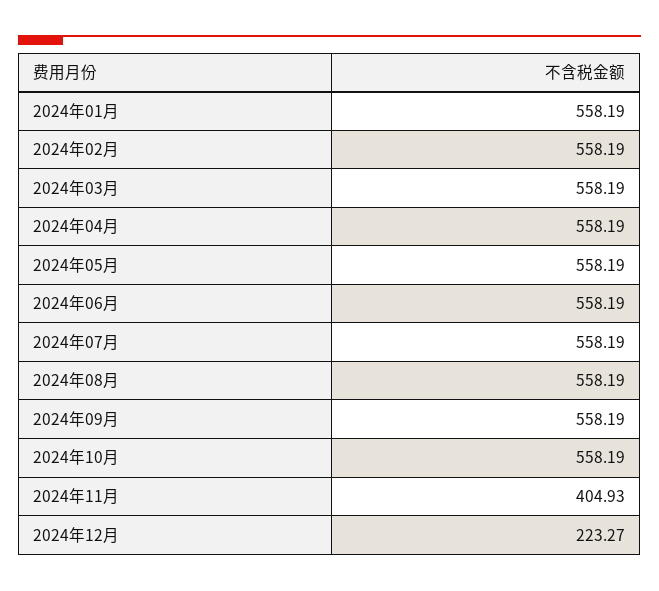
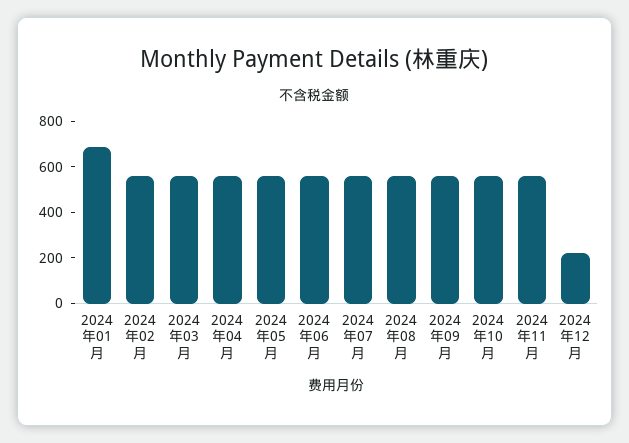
  {
-   "2024年01月": 558.19,
+   "2024年01月": 700,
    "2024年02月": 558.19,
    "2024年03月": 558.19,
    "2024年04月": 558.19,
    "2024年05月": 558.19,
    "2024年06月": 558.19,
    "2024年07月": 558.19,
    "2024年08月": 558.19,
    "2024年09月": 558.19,
    "2024年10月": 558.19,
-   "2024年11月": 404.93,
+   "2024年11月": 550,
    "2024年12月": 223.27
  }

